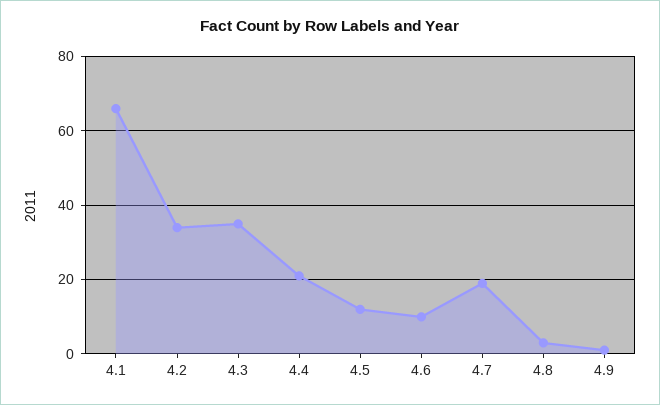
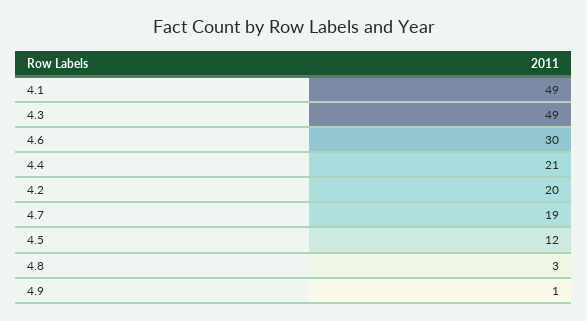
  {
-   "4.1": 65,
+   "4.1": 49,
-   "4.2": 35,
+   "4.2": 20,
-   "4.3": 35,
+   "4.3": 49,
    "4.4": 21,
    "4.5": 12,
-   "4.6": 10,
+   "4.6": 30,
    "4.7": 19,
    "4.8": 3,
    "4.9": 1
  }

